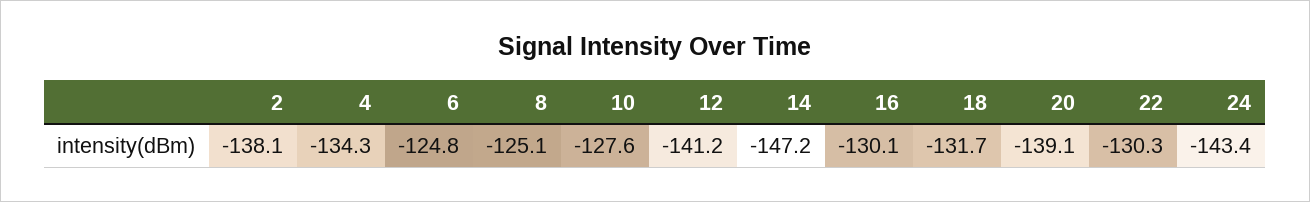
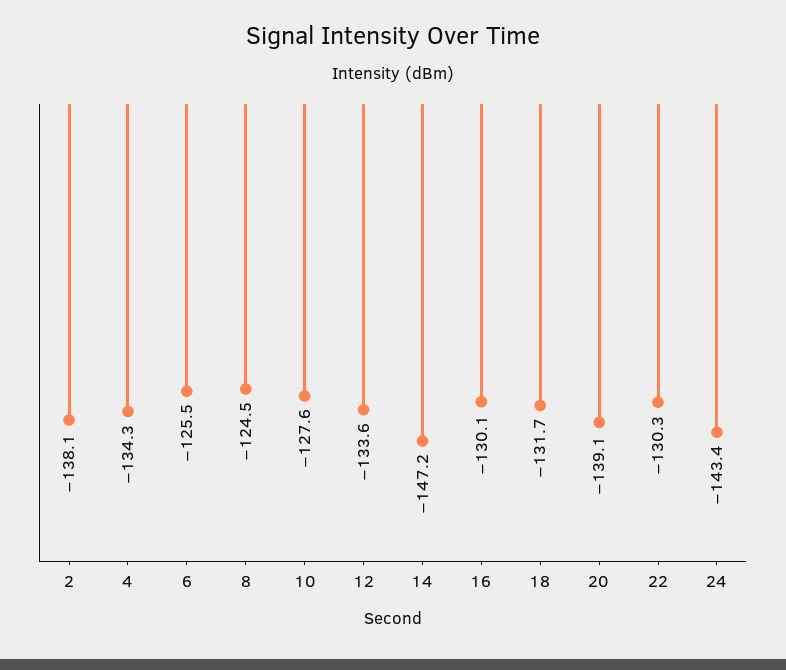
  {
    "2": -138.1,
    "4": -134.3,
-   "6": -124.8,
+   "6": -125.5,
-   "8": -125.1,
+   "8": -124.5,
    "10": -127.6,
-   "12": -141.2,
+   "12": -133.6,
    "14": -147.2,
    "16": -130.1,
    "18": -131.7,
    "20": -139.1,
    "22": -130.3,
    "24": -143.4
  }

